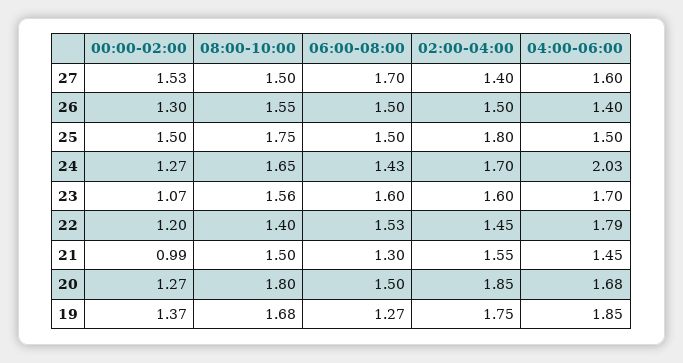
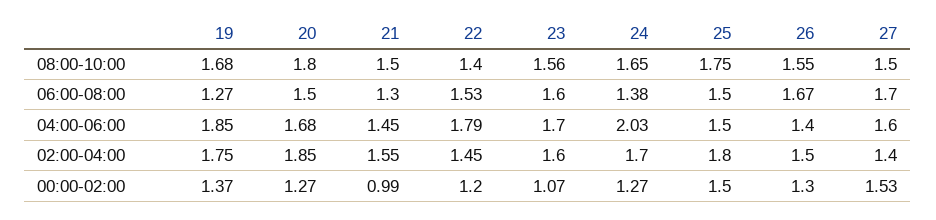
  {
    "00:00-02:00": {
      "27": 1.53,
      "26": 1.3,
      "25": 1.5,
      "24": 1.27,
      "23": 1.07,
      "22": 1.2,
      "21": 0.99,
      "20": 1.27,
      "19": 1.37
    },
    "08:00-10:00": {
      "27": 1.5,
      "26": 1.55,
      "25": 1.75,
      "24": 1.65,
      "23": 1.56,
      "22": 1.4,
      "21": 1.5,
      "20": 1.8,
      "19": 1.68
    },
    "06:00-08:00": {
      "27": 1.7,
-     "26": 1.5,
+     "26": 1.67,
      "25": 1.5,
-     "24": 1.43,
+     "24": 1.38,
      "23": 1.6,
      "22": 1.53,
      "21": 1.3,
      "20": 1.5,
      "19": 1.27
    },
    "02:00-04:00": {
      "27": 1.4,
      "26": 1.5,
      "25": 1.8,
      "24": 1.7,
      "23": 1.6,
      "22": 1.45,
      "21": 1.55,
      "20": 1.85,
      "19": 1.75
    },
    "04:00-06:00": {
      "27": 1.6,
      "26": 1.4,
      "25": 1.5,
      "24": 2.03,
      "23": 1.7,
      "22": 1.79,
      "21": 1.45,
      "20": 1.68,
      "19": 1.85
    }
  }

